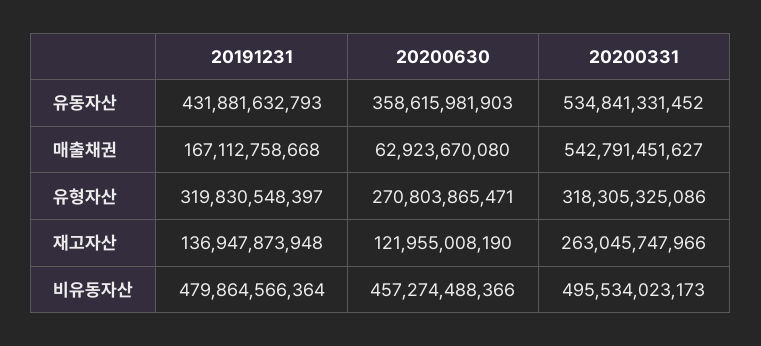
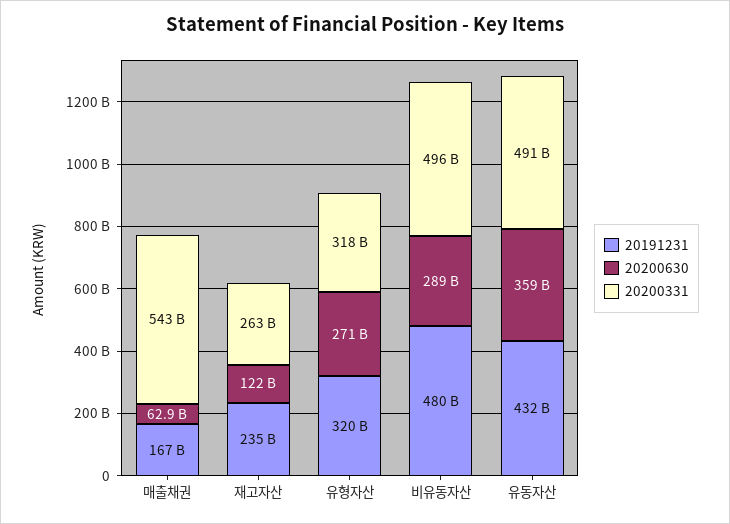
  {
    "20191231": {
      "유동자산": 431881632793,
      "매출채권": 167112758668,
      "유형자산": 319830548397,
-     "재고자산": 136947873948,
+     "재고자산": 235000000000,
      "비유동자산": 479864566364
    },
    "20200630": {
      "유동자산": 358615981903,
      "매출채권": 62923670080,
      "유형자산": 270803865471,
      "재고자산": 121955008190,
-     "비유동자산": 457274488366
+     "비유동자산": 289000000000
    },
    "20200331": {
-     "유동자산": 534841331452,
+     "유동자산": 491000000000,
      "매출채권": 542791451627,
      "유형자산": 318305325086,
      "재고자산": 263045747966,
      "비유동자산": 495534023173
    }
  }

